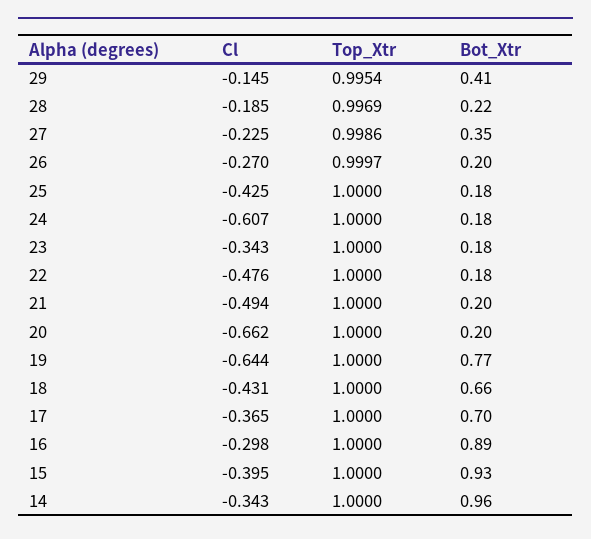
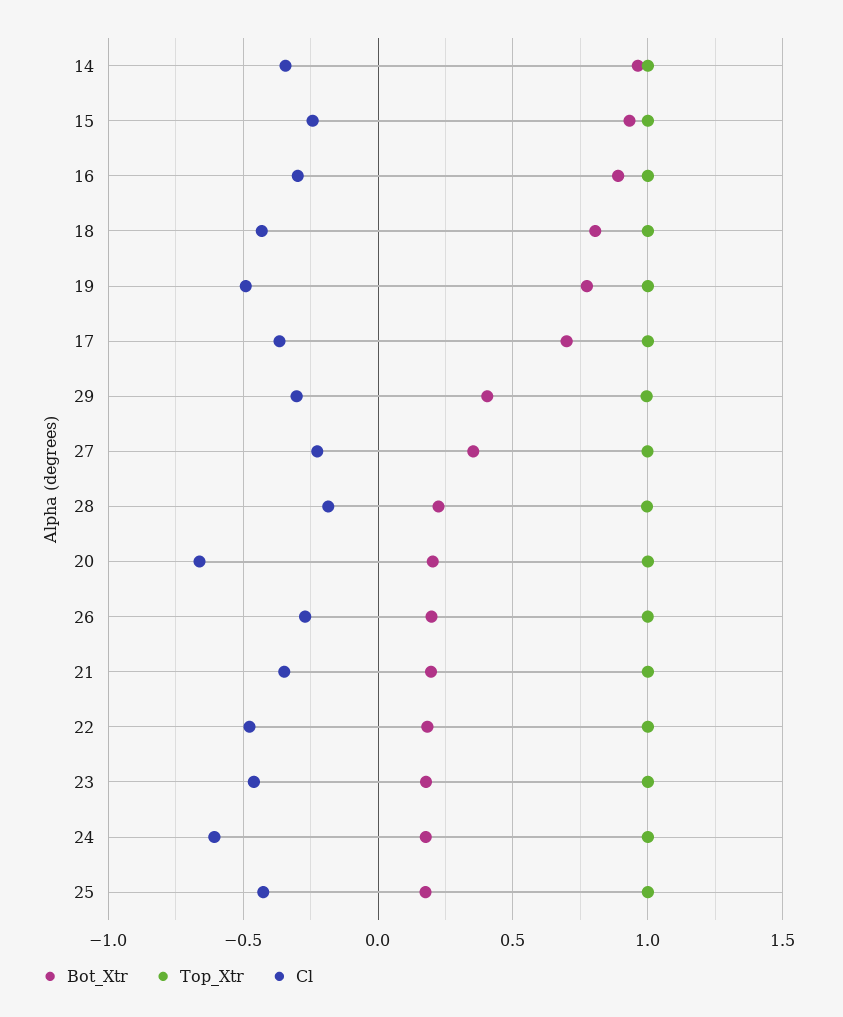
  {
    "Cl": {
-     "29": -0.145,
+     "29": -0.3,
      "28": -0.185,
      "27": -0.225,
      "26": -0.27,
      "25": -0.425,
      "24": -0.607,
-     "23": -0.343,
+     "23": -0.45,
      "22": -0.476,
-     "21": -0.494,
+     "21": -0.35,
      "20": -0.662,
-     "19": -0.644,
+     "19": -0.5,
      "18": -0.431,
      "17": -0.365,
      "16": -0.298,
-     "15": -0.395,
+     "15": -0.25,
      "14": -0.343
    },
    "Top_Xtr": {
      "29": 0.9954,
      "28": 0.9969,
      "27": 0.9986,
      "26": 0.9997,
      "25": 1,
      "24": 1,
      "23": 1,
      "22": 1,
      "21": 1,
      "20": 1,
      "19": 1,
      "18": 1,
      "17": 1,
      "16": 1,
      "15": 1,
      "14": 1
    },
    "Bot_Xtr": {
      "29": 0.41,
      "28": 0.22,
      "27": 0.35,
      "26": 0.2,
      "25": 0.18,
      "24": 0.18,
      "23": 0.18,
      "22": 0.18,
      "21": 0.2,
      "20": 0.2,
      "19": 0.77,
-     "18": 0.66,
+     "18": 0.8,
      "17": 0.7,
      "16": 0.89,
      "15": 0.93,
      "14": 0.96
    }
  }

